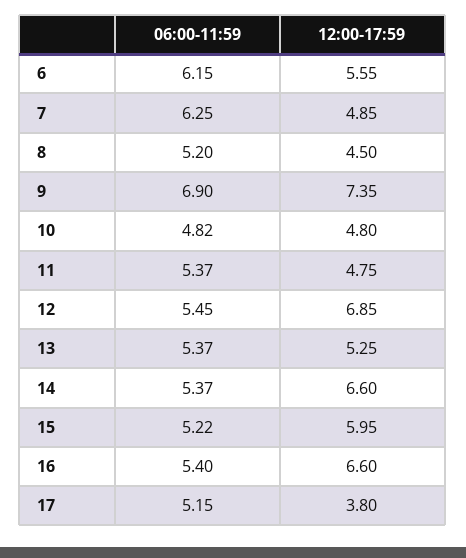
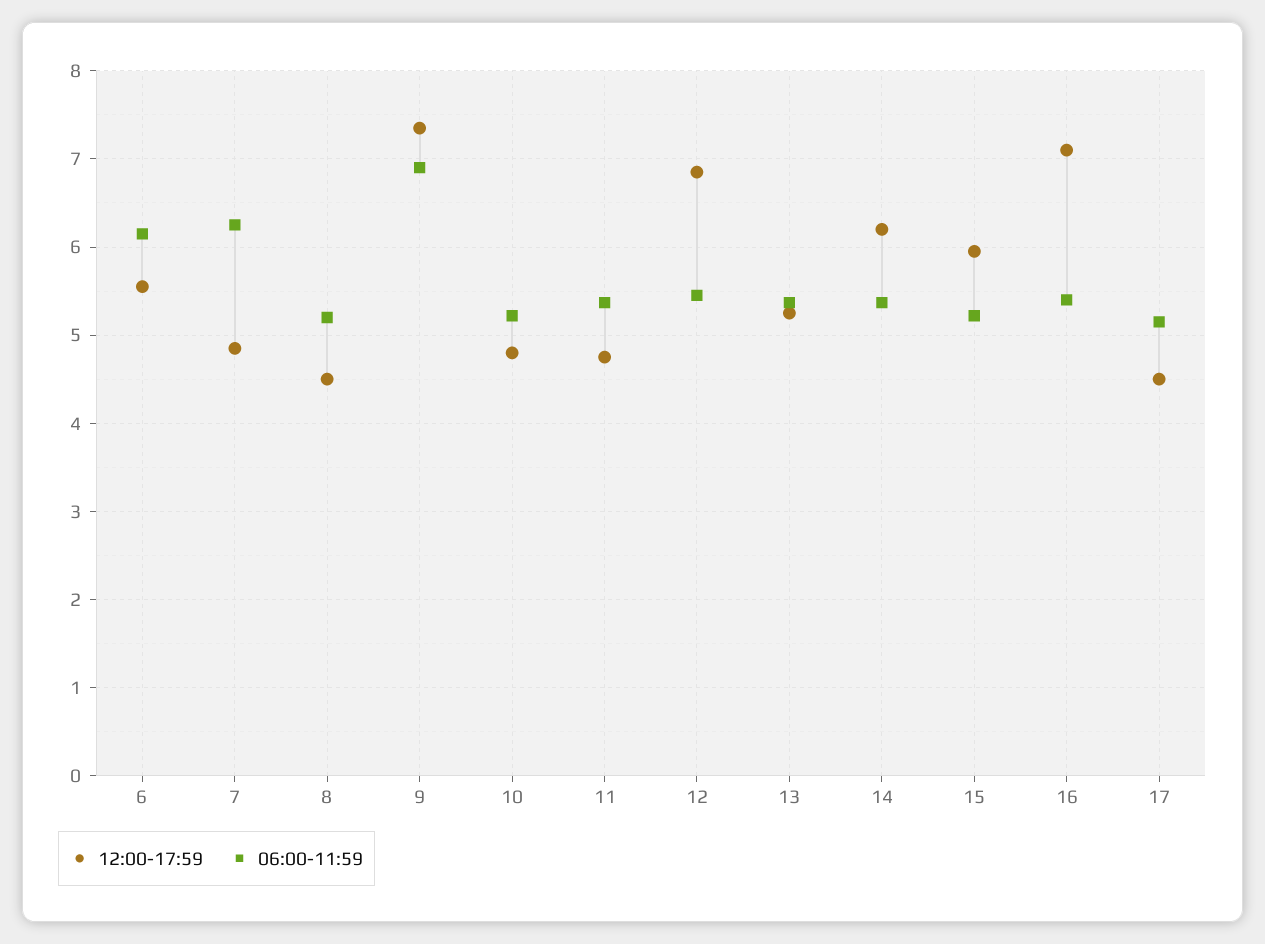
  {
    "06:00-11:59": {
      "6": 6.15,
      "7": 6.25,
      "8": 5.2,
      "9": 6.9,
-     "10": 4.82,
+     "10": 5.2,
      "11": 5.37,
      "12": 5.45,
      "13": 5.37,
      "14": 5.37,
      "15": 5.22,
      "16": 5.4,
      "17": 5.15
    },
    "12:00-17:59": {
      "6": 5.55,
      "7": 4.85,
      "8": 4.5,
      "9": 7.35,
      "10": 4.8,
      "11": 4.75,
      "12": 6.85,
      "13": 5.25,
-     "14": 6.6,
+     "14": 6.2,
      "15": 5.95,
-     "16": 6.6,
+     "16": 7.1,
-     "17": 3.8
+     "17": 4.5
    }
  }

